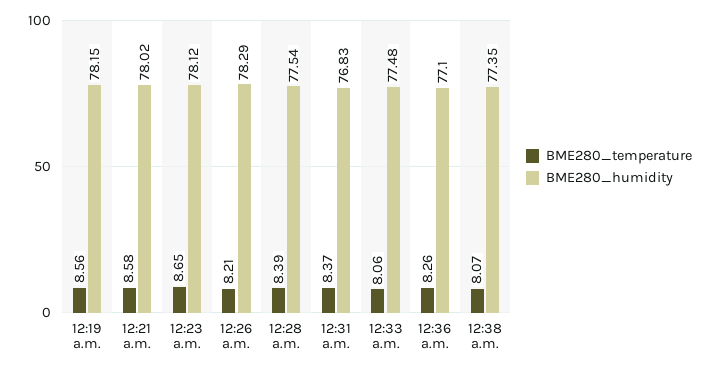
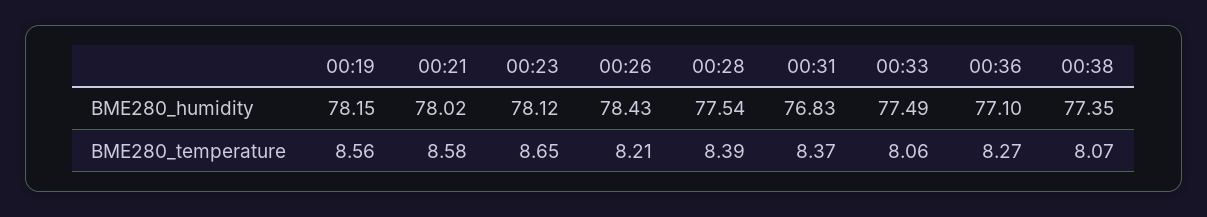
  {
    "BME280_temperature": {
      "12:19 a.m.": 8.56,
      "12:21 a.m.": 8.58,
      "12:23 a.m.": 8.65,
      "12:26 a.m.": 8.21,
      "12:28 a.m.": 8.39,
      "12:31 a.m.": 8.37,
      "12:33 a.m.": 8.06,
-     "12:36 a.m.": 8.26,
+     "12:36 a.m.": 8.27,
      "12:38 a.m.": 8.07
    },
    "BME280_humidity": {
      "12:19 a.m.": 78.15,
      "12:21 a.m.": 78.02,
      "12:23 a.m.": 78.12,
-     "12:26 a.m.": 78.29,
+     "12:26 a.m.": 78.43,
      "12:28 a.m.": 77.54,
      "12:31 a.m.": 76.83,
-     "12:33 a.m.": 77.48,
+     "12:33 a.m.": 77.49,
      "12:36 a.m.": 77.1,
      "12:38 a.m.": 77.35
    }
  }

